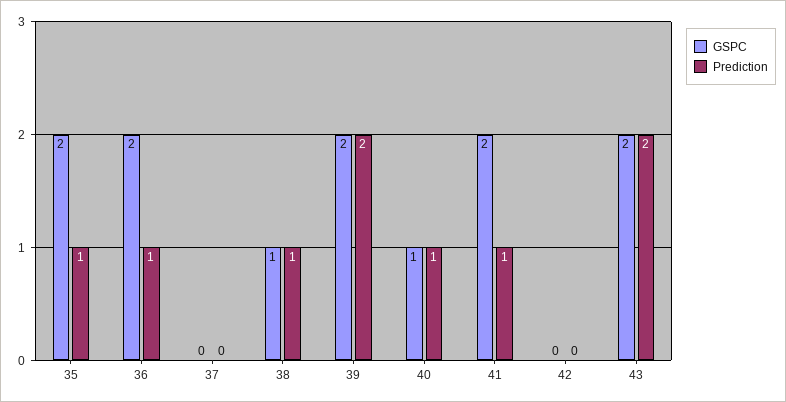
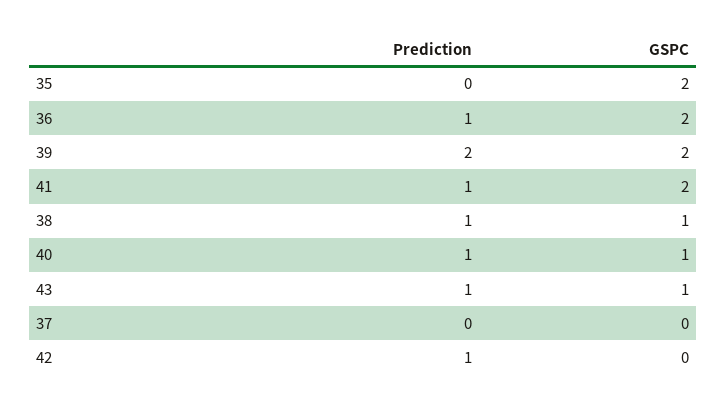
  {
    "GSPC": {
      "35": 2,
      "36": 2,
      "37": 0,
      "38": 1,
      "39": 2,
      "40": 1,
      "41": 2,
      "42": 0,
-     "43": 2
+     "43": 1
    },
    "Prediction": {
-     "35": 1,
+     "35": 0,
      "36": 1,
      "37": 0,
      "38": 1,
      "39": 2,
      "40": 1,
      "41": 1,
-     "42": 0,
+     "42": 1,
-     "43": 2
+     "43": 1
    }
  }

